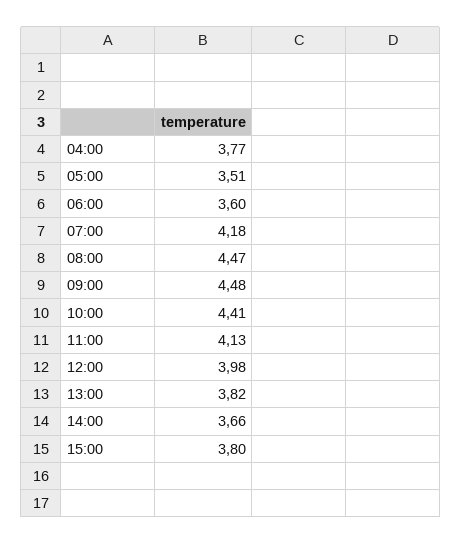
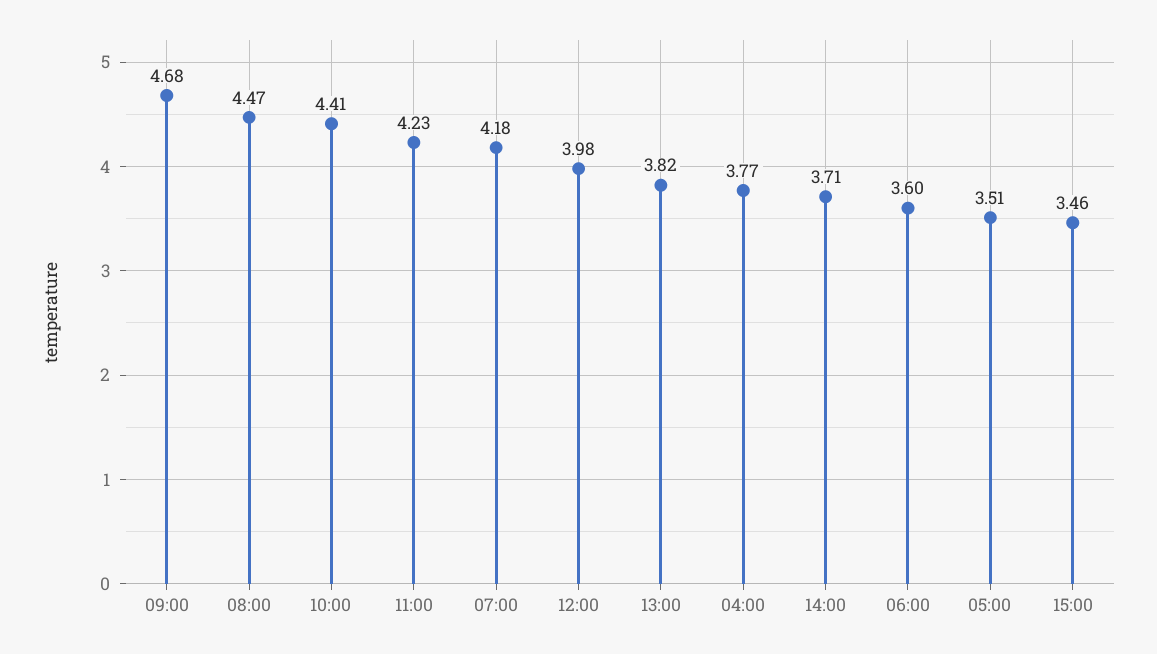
  {
    "04:00": 3.77,
    "05:00": 3.51,
    "06:00": 3.6,
    "07:00": 4.18,
    "08:00": 4.47,
-   "09:00": 4.48,
+   "09:00": 4.68,
    "10:00": 4.41,
-   "11:00": 4.13,
+   "11:00": 4.23,
    "12:00": 3.98,
    "13:00": 3.82,
-   "14:00": 3.66,
+   "14:00": 3.71,
-   "15:00": 3.8
+   "15:00": 3.46
  }

